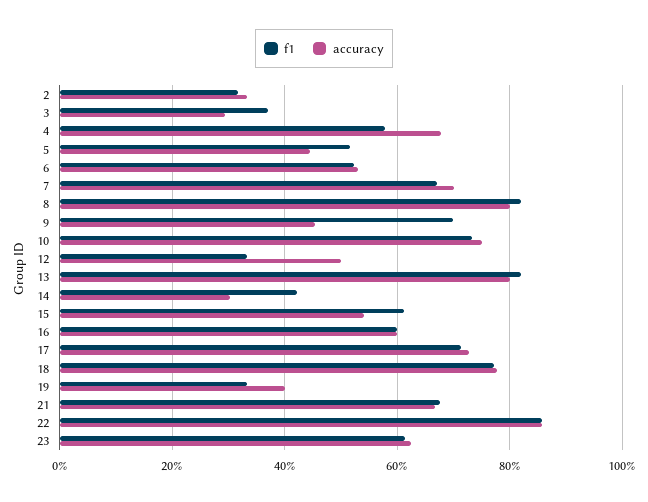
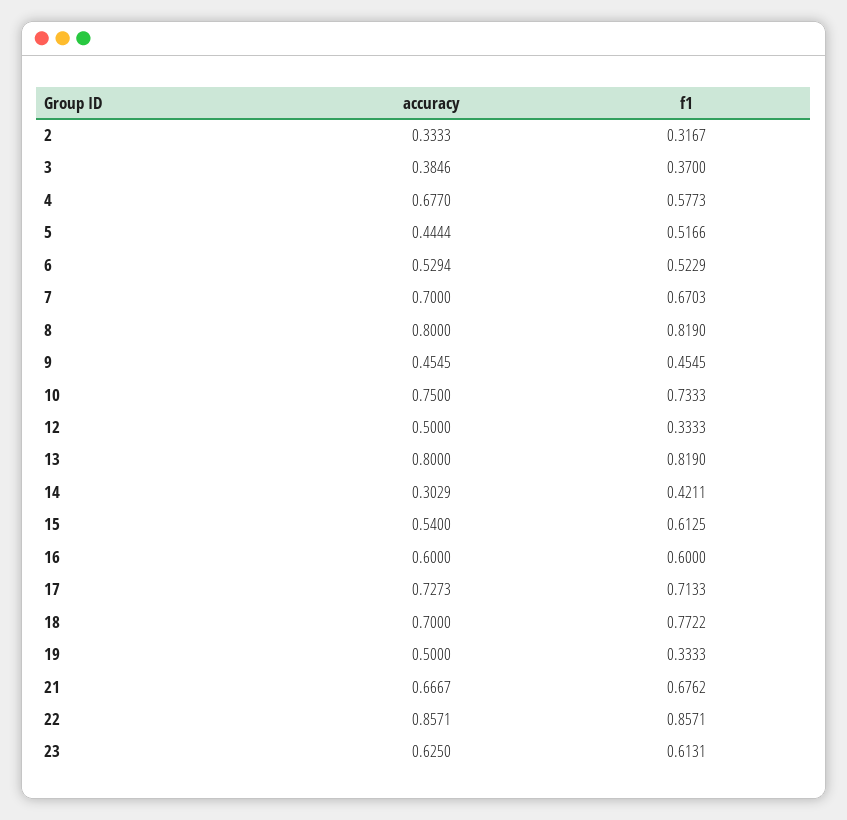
  {
    "f1": {
      "2": 0.3167,
      "3": 0.37,
      "4": 0.5773,
      "5": 0.5166,
      "6": 0.5229,
      "7": 0.6703,
      "8": 0.819,
-     "9": 0.7,
+     "9": 0.4545,
      "10": 0.7333,
      "12": 0.3333,
      "13": 0.819,
      "14": 0.4211,
      "15": 0.6125,
      "16": 0.6,
      "17": 0.7133,
      "18": 0.7722,
      "19": 0.3333,
      "21": 0.6762,
      "22": 0.8571,
      "23": 0.6131
    },
    "accuracy": {
      "2": 0.3333,
-     "3": 0.3,
+     "3": 0.3846,
      "4": 0.677,
      "5": 0.4444,
      "6": 0.5294,
      "7": 0.7,
      "8": 0.8,
      "9": 0.4545,
      "10": 0.75,
      "12": 0.5,
      "13": 0.8,
      "14": 0.3029,
      "15": 0.54,
      "16": 0.6,
      "17": 0.7273,
-     "18": 0.78,
+     "18": 0.7,
-     "19": 0.4,
+     "19": 0.5,
      "21": 0.6667,
      "22": 0.8571,
      "23": 0.625
    }
  }

